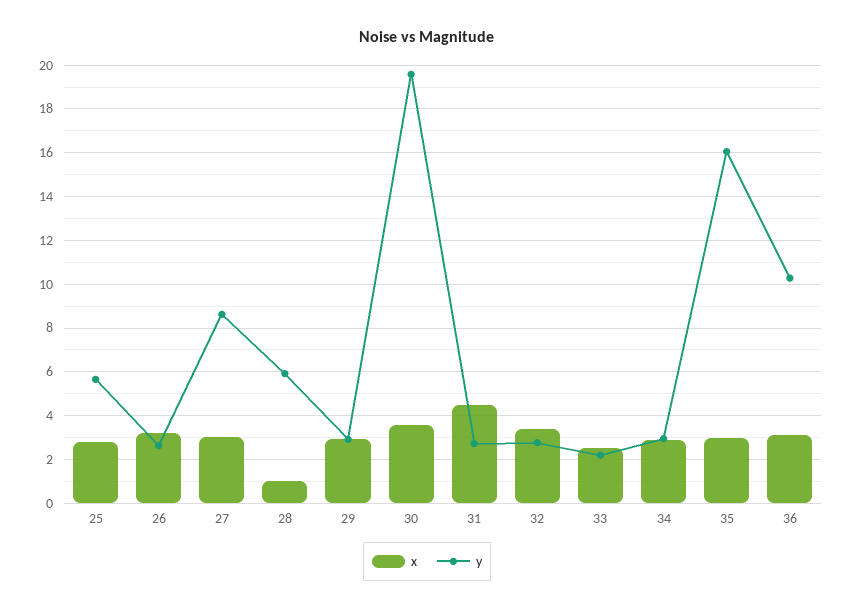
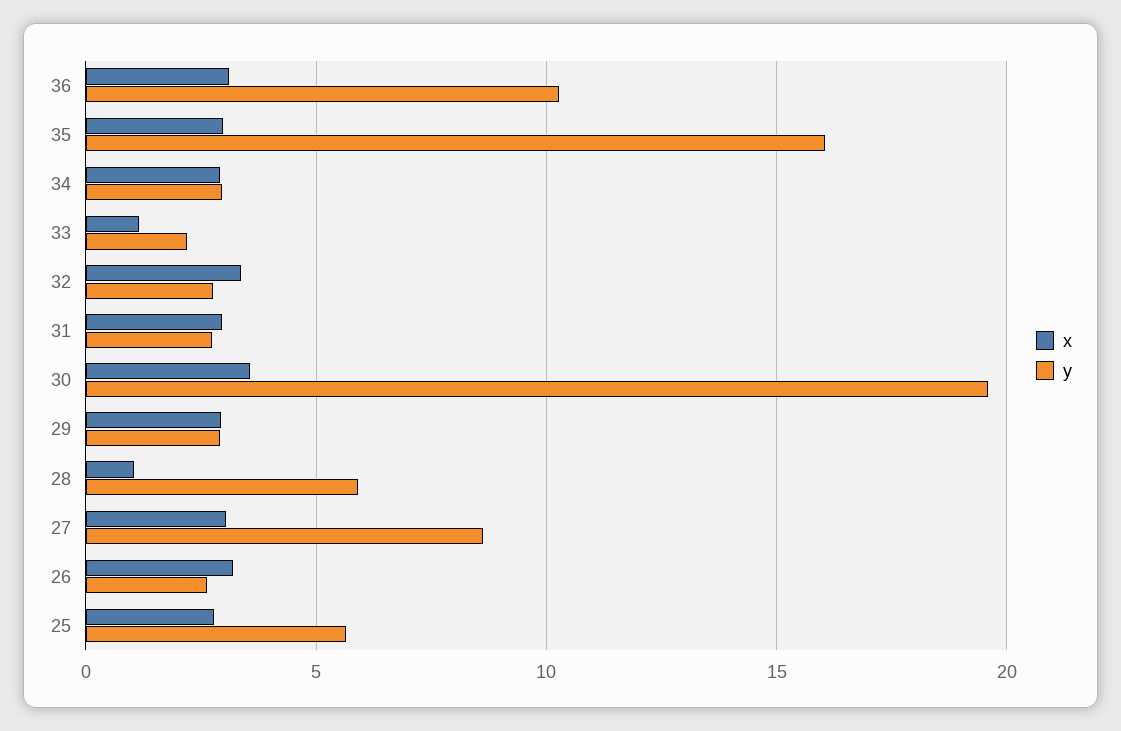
  {
    "x": {
      "25": 3,
      "26": 3,
      "27": 3,
      "28": 1,
      "29": 3,
      "30": 3.5,
-     "31": 4.5,
+     "31": 3,
      "32": 3.5,
-     "33": 2.5,
+     "33": 1,
      "34": 3,
      "35": 3,
      "36": 3
    },
    "y": {
      "25": 5.5,
      "26": 2.5,
      "27": 8.5,
      "28": 6,
      "29": 3,
      "30": 19.5,
      "31": 2.5,
      "32": 3,
      "33": 2,
      "34": 3,
      "35": 16,
      "36": 10.5
    }
  }

